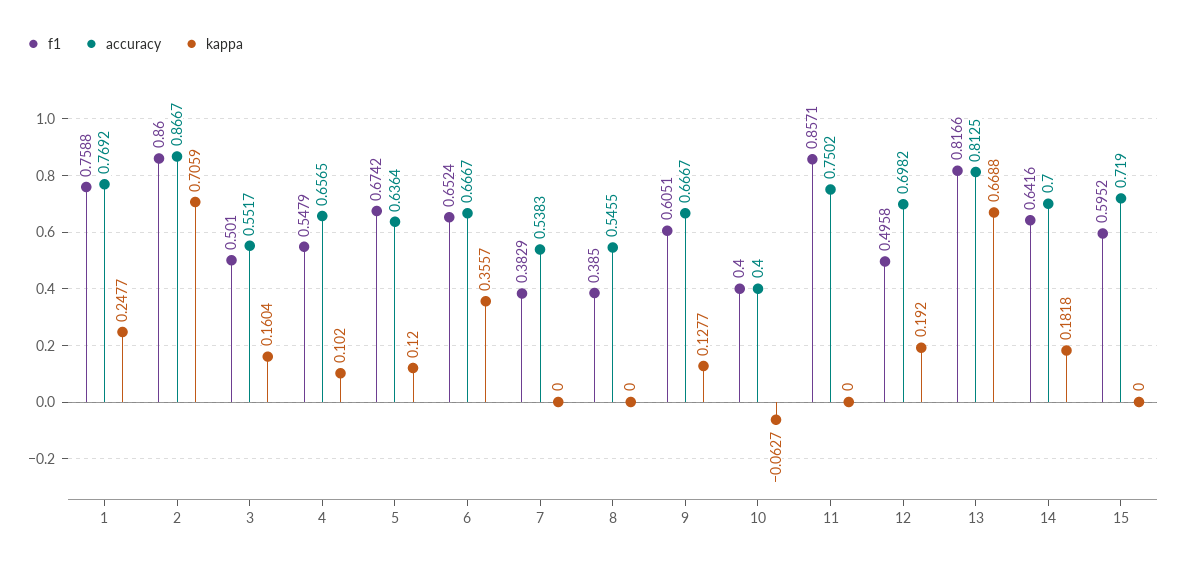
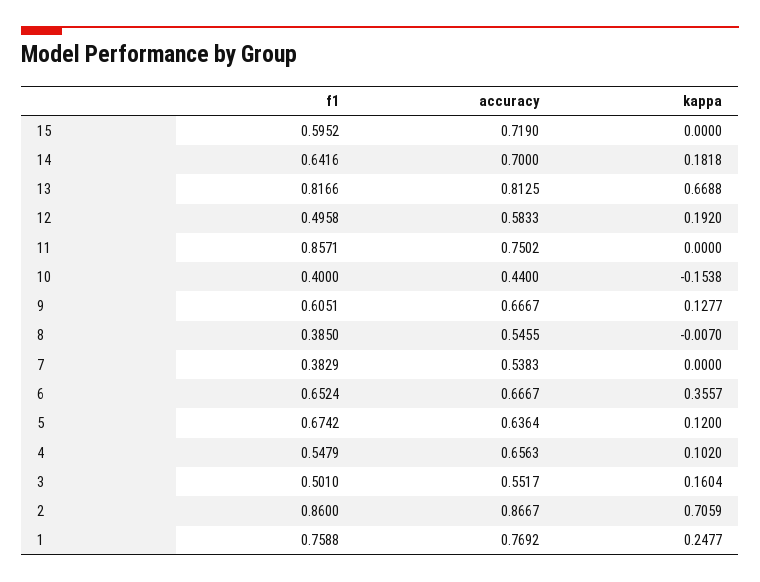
  {
    "f1": {
      "1": 0.7588,
      "2": 0.86,
      "3": 0.501,
      "4": 0.5479,
      "5": 0.6742,
      "6": 0.6524,
      "7": 0.3829,
      "8": 0.385,
      "9": 0.6051,
      "10": 0.4,
      "11": 0.8571,
      "12": 0.4958,
      "13": 0.8166,
      "14": 0.6416,
      "15": 0.5952
    },
    "accuracy": {
      "1": 0.7692,
      "2": 0.8667,
      "3": 0.5517,
-     "4": 0.6565,
+     "4": 0.6563,
      "5": 0.6364,
      "6": 0.6667,
      "7": 0.5383,
      "8": 0.5455,
      "9": 0.6667,
-     "10": 0.4,
+     "10": 0.44,
      "11": 0.7502,
-     "12": 0.6982,
+     "12": 0.5833,
      "13": 0.8125,
      "14": 0.7,
      "15": 0.719
    },
    "kappa": {
      "1": 0.2477,
      "2": 0.7059,
      "3": 0.1604,
      "4": 0.102,
      "5": 0.12,
      "6": 0.3557,
      "7": 0,
-     "8": 0,
+     "8": -0.007,
      "9": 0.1277,
-     "10": -0.0627,
+     "10": -0.1538,
      "11": 0,
      "12": 0.192,
      "13": 0.6688,
      "14": 0.1818,
      "15": 0
    }
  }

